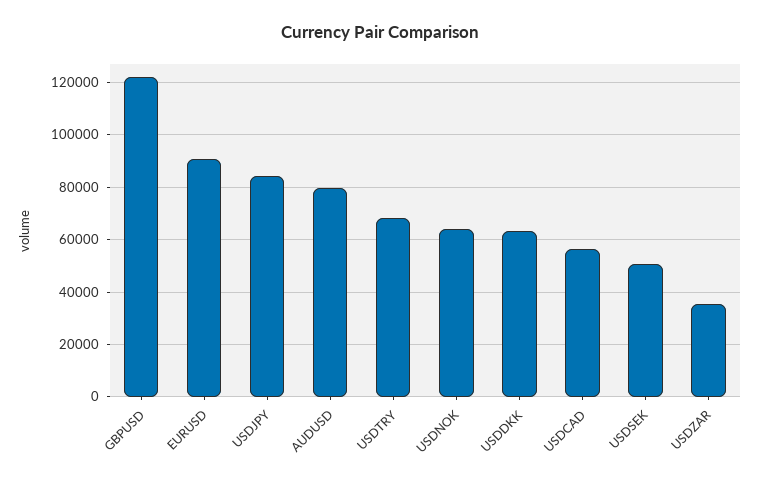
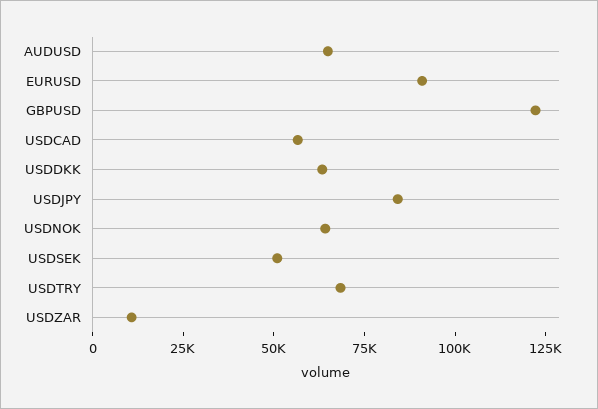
  {
    "GBPUSD": 122500,
    "EURUSD": 90000,
    "USDJPY": 85000,
-   "AUDUSD": 80000,
+   "AUDUSD": 65000,
    "USDTRY": 67500,
    "USDNOK": 65000,
    "USDDKK": 62500,
    "USDCAD": 57500,
    "USDSEK": 50000,
-   "USDZAR": 35000
+   "USDZAR": 10000
  }

